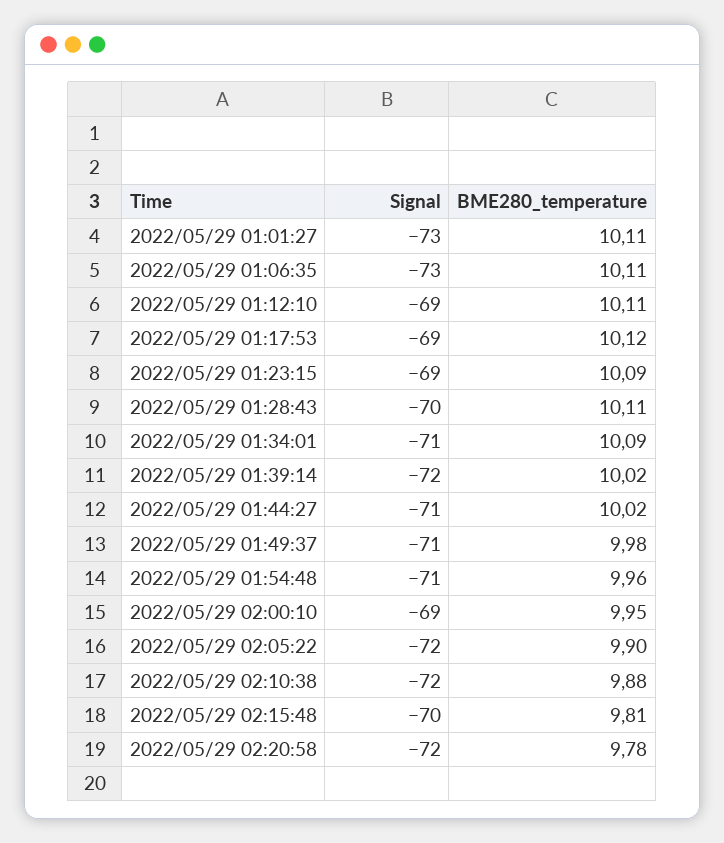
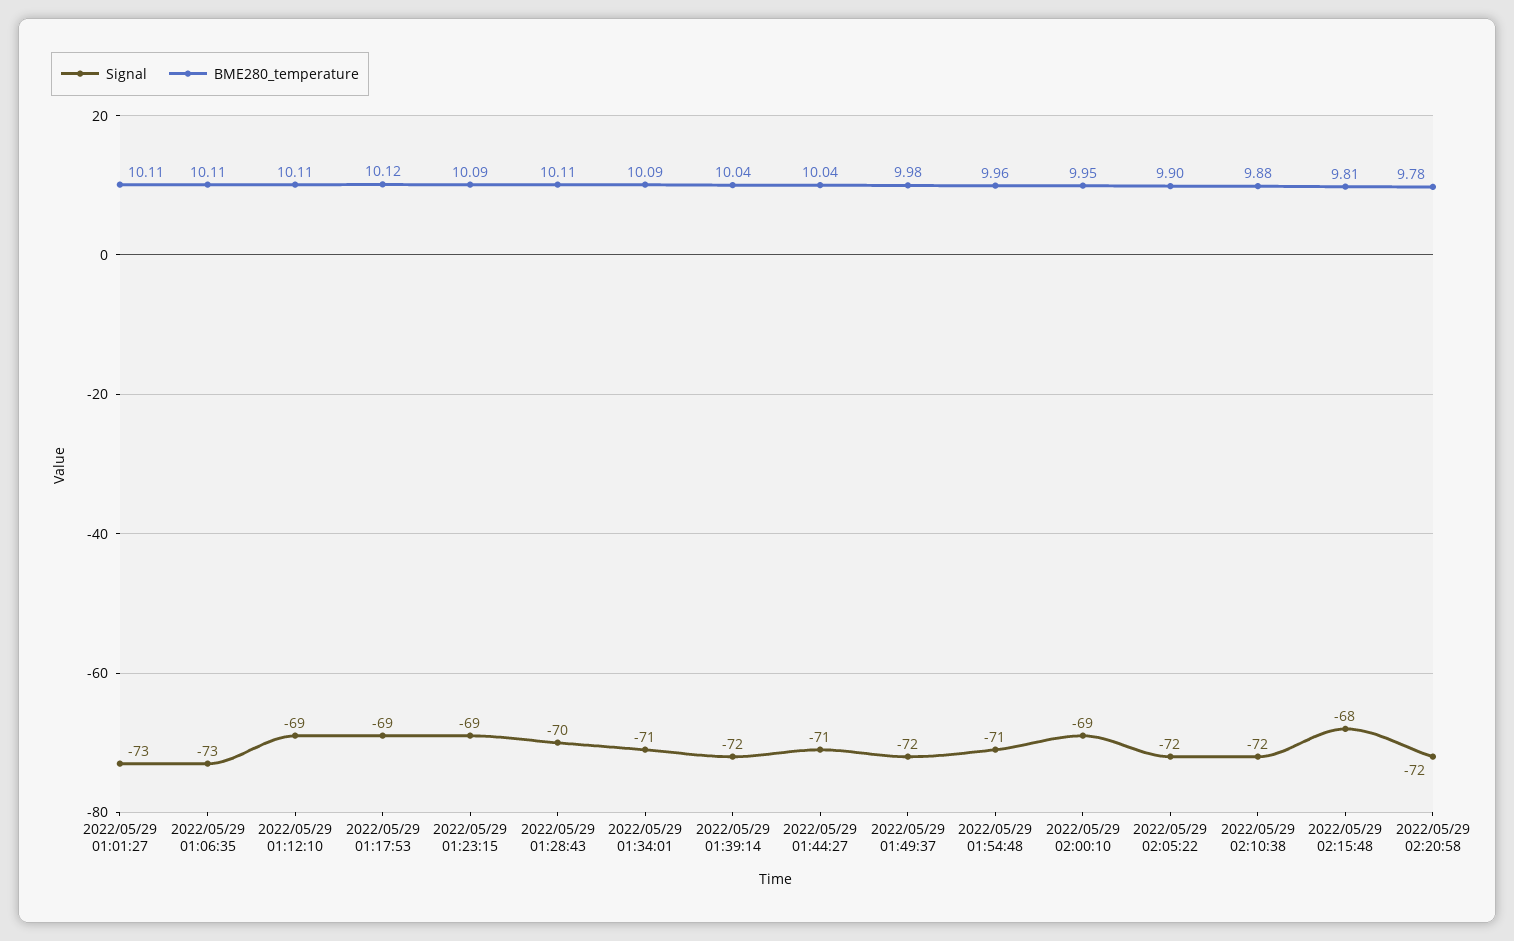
  {
    "Signal": {
      "2022/05/29 01:01:27": -73,
      "2022/05/29 01:06:35": -73,
      "2022/05/29 01:12:10": -69,
      "2022/05/29 01:17:53": -69,
      "2022/05/29 01:23:15": -69,
      "2022/05/29 01:28:43": -70,
      "2022/05/29 01:34:01": -71,
      "2022/05/29 01:39:14": -72,
      "2022/05/29 01:44:27": -71,
-     "2022/05/29 01:49:37": -71,
+     "2022/05/29 01:49:37": -72,
      "2022/05/29 01:54:48": -71,
      "2022/05/29 02:00:10": -69,
      "2022/05/29 02:05:22": -72,
      "2022/05/29 02:10:38": -72,
-     "2022/05/29 02:15:48": -70,
+     "2022/05/29 02:15:48": -68,
      "2022/05/29 02:20:58": -72
    },
    "BME280_temperature": {
      "2022/05/29 01:01:27": 10.11,
      "2022/05/29 01:06:35": 10.11,
      "2022/05/29 01:12:10": 10.11,
      "2022/05/29 01:17:53": 10.12,
      "2022/05/29 01:23:15": 10.09,
      "2022/05/29 01:28:43": 10.11,
      "2022/05/29 01:34:01": 10.09,
-     "2022/05/29 01:39:14": 10.02,
+     "2022/05/29 01:39:14": 10.04,
-     "2022/05/29 01:44:27": 10.02,
+     "2022/05/29 01:44:27": 10.04,
      "2022/05/29 01:49:37": 9.98,
      "2022/05/29 01:54:48": 9.96,
      "2022/05/29 02:00:10": 9.95,
      "2022/05/29 02:05:22": 9.9,
      "2022/05/29 02:10:38": 9.88,
      "2022/05/29 02:15:48": 9.81,
      "2022/05/29 02:20:58": 9.78
    }
  }

